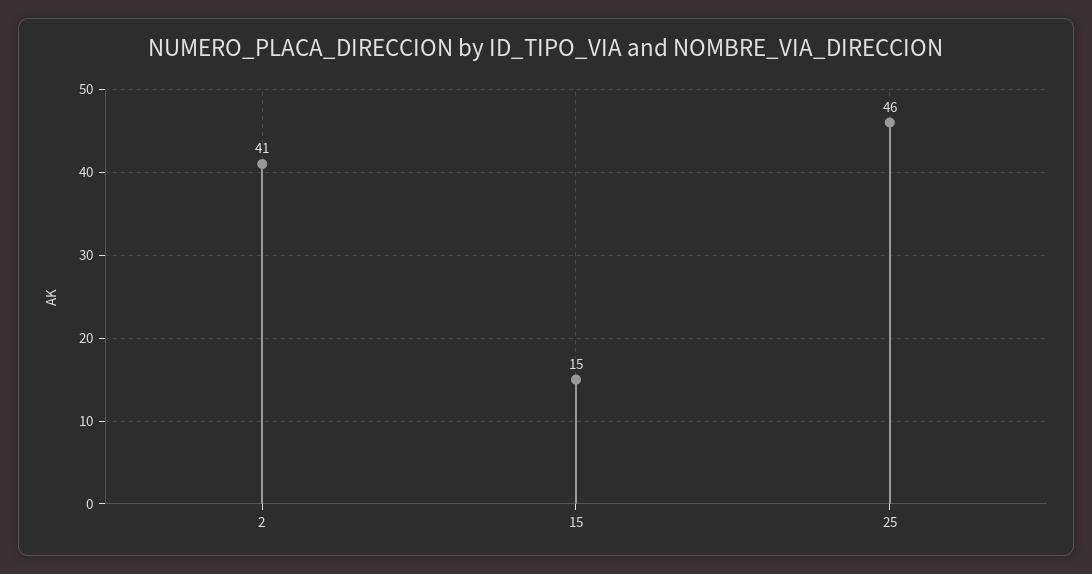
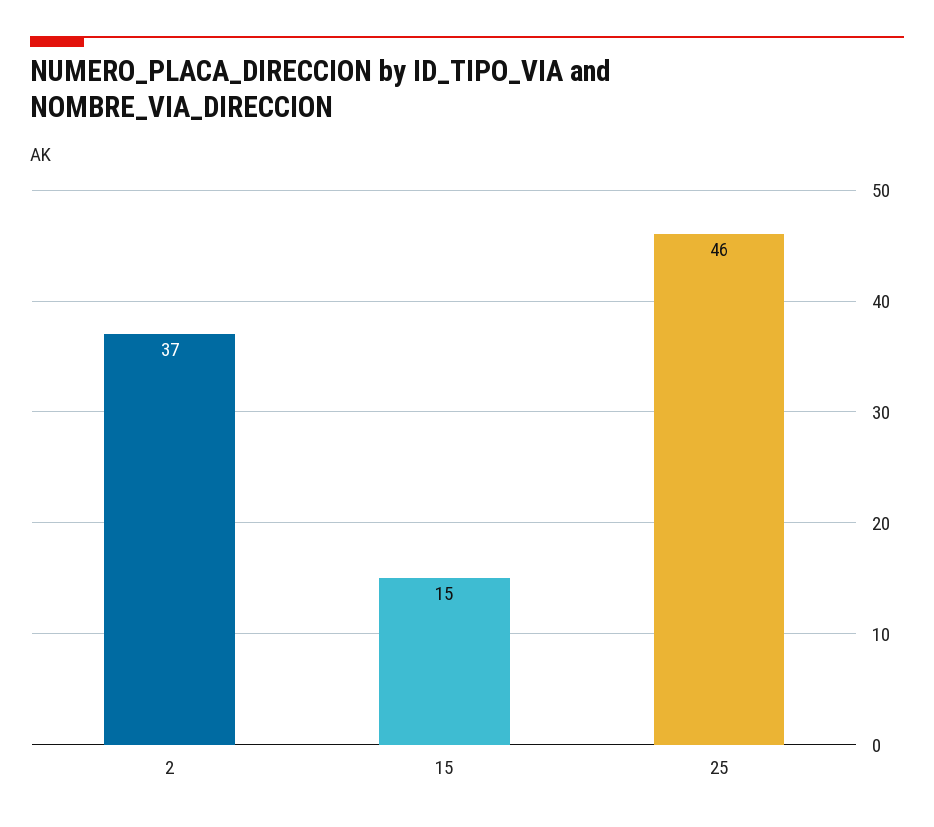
  {
-   "2": 41,
+   "2": 37,
    "15": 15,
    "25": 46
  }

